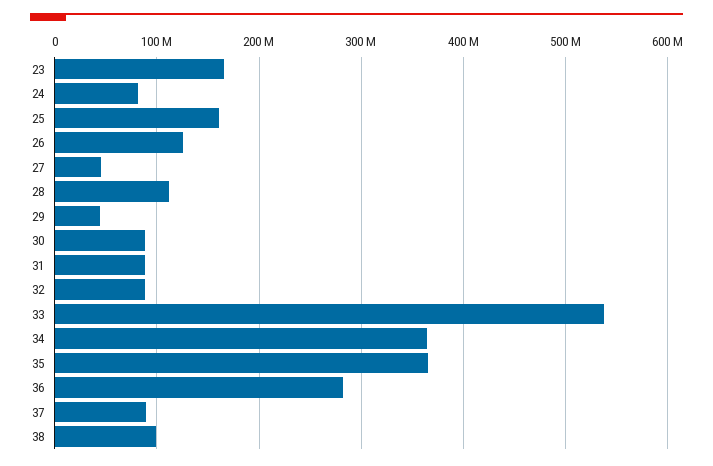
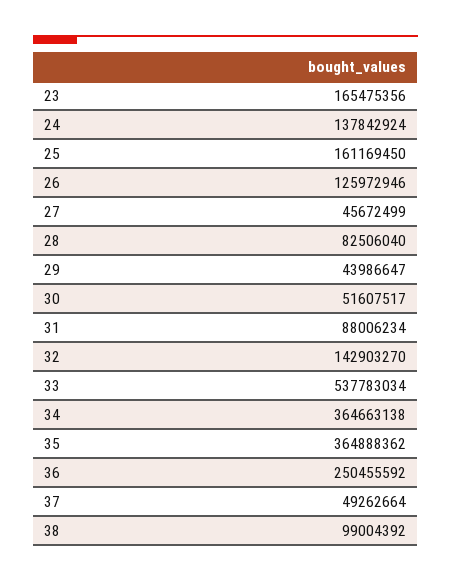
  {
    "23": 165475356,
-   "24": 80000000,
+   "24": 137842924,
    "25": 161169450,
    "26": 125972946,
    "27": 45672499,
-   "28": 110000000,
+   "28": 82506040,
    "29": 43986647,
-   "30": 90000000,
+   "30": 51607517,
    "31": 88006234,
-   "32": 90000000,
+   "32": 142903270,
    "33": 537783034,
    "34": 364663138,
    "35": 364888362,
-   "36": 280000000,
+   "36": 250455592,
-   "37": 90000000,
+   "37": 49262664,
    "38": 99004392
  }

